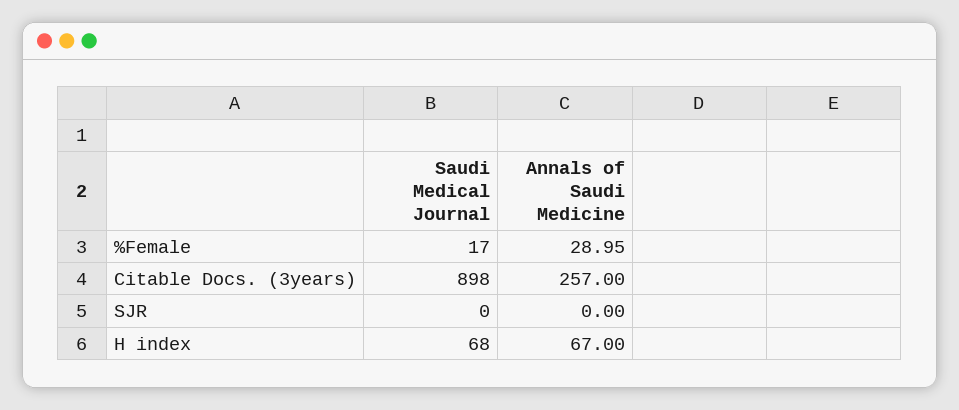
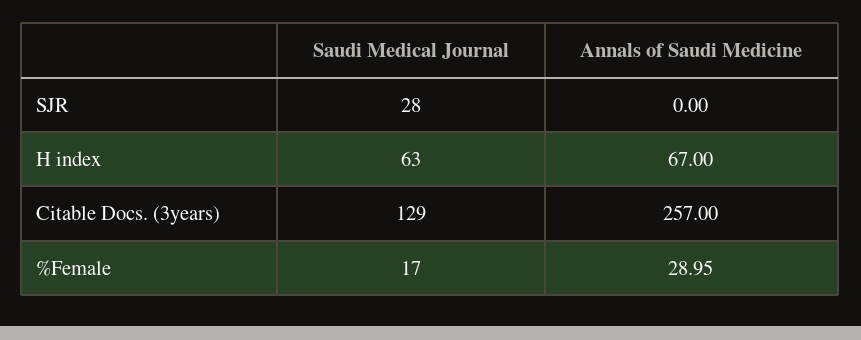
  {
    "Saudi Medical Journal": {
      "%Female": 17,
-     "Citable Docs. (3years)": 898,
+     "Citable Docs. (3years)": 129,
-     "SJR": 0,
+     "SJR": 28,
-     "H index": 68
+     "H index": 63
    },
    "Annals of Saudi Medicine": {
      "%Female": 28.95,
      "Citable Docs. (3years)": 257,
      "SJR": 0,
      "H index": 67
    }
  }

